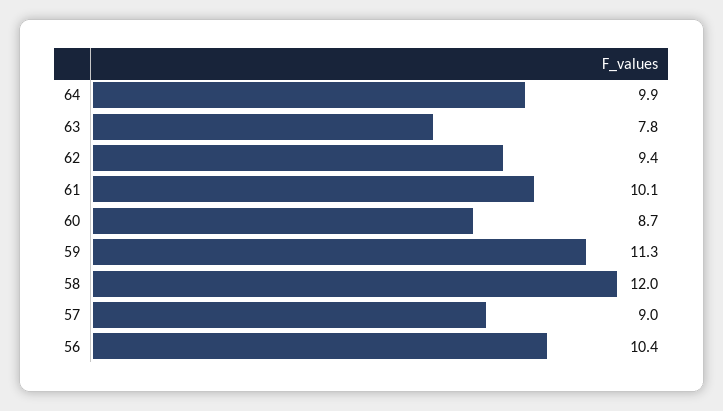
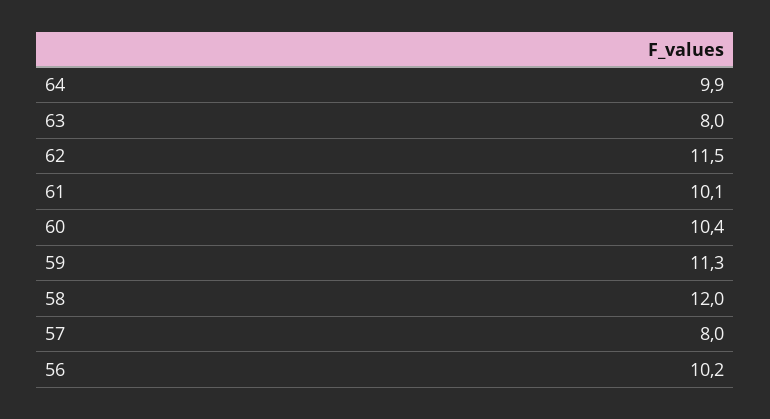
  {
    "64": 9.9,
-   "63": 7.8,
+   "63": 8,
-   "62": 9.4,
+   "62": 11.5,
    "61": 10.1,
-   "60": 8.7,
+   "60": 10.4,
    "59": 11.3,
    "58": 12,
-   "57": 9,
+   "57": 8,
-   "56": 10.4
+   "56": 10.2
  }

